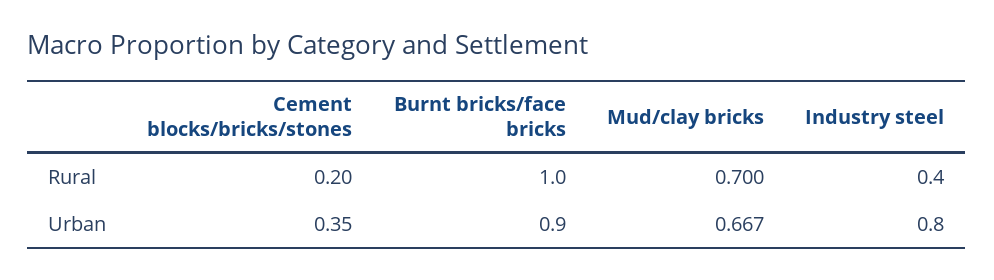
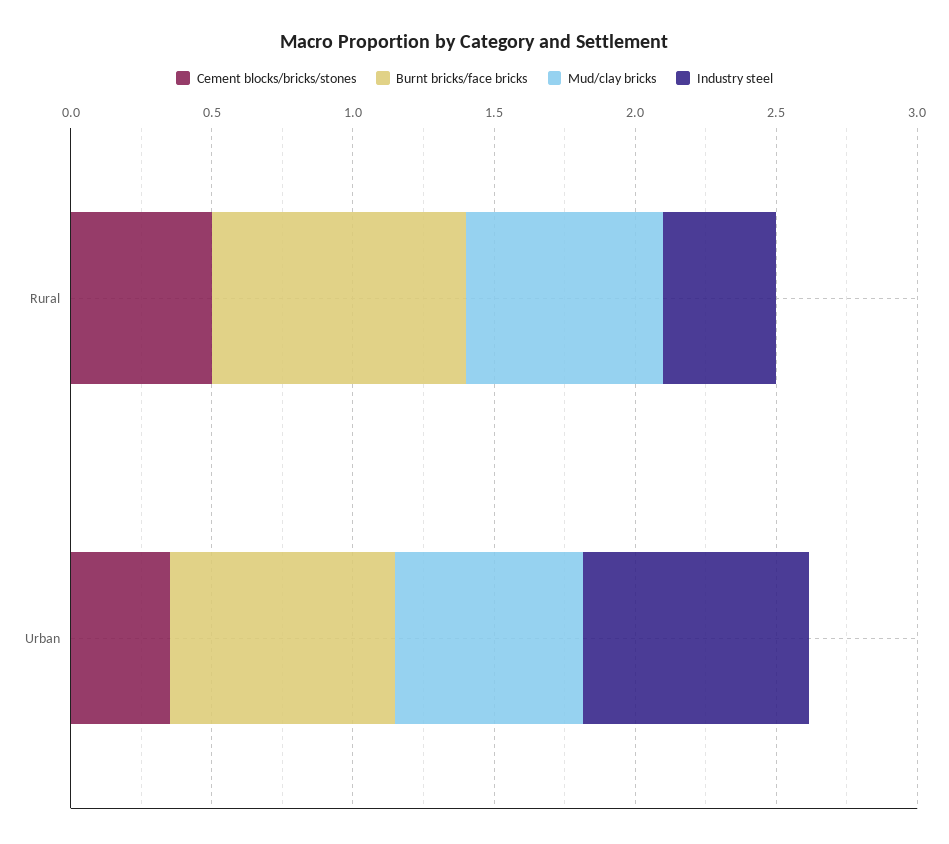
  {
    "Cement blocks/bricks/stones": {
-     "Rural": 0.2,
+     "Rural": 0.5,
      "Urban": 0.35
    },
    "Burnt bricks/face bricks": {
-     "Rural": 1,
+     "Rural": 0.9,
-     "Urban": 0.9
+     "Urban": 0.8
    },
    "Mud/clay bricks": {
      "Rural": 0.7,
      "Urban": 0.667
    },
    "Industry steel": {
      "Rural": 0.4,
      "Urban": 0.8
    }
  }

